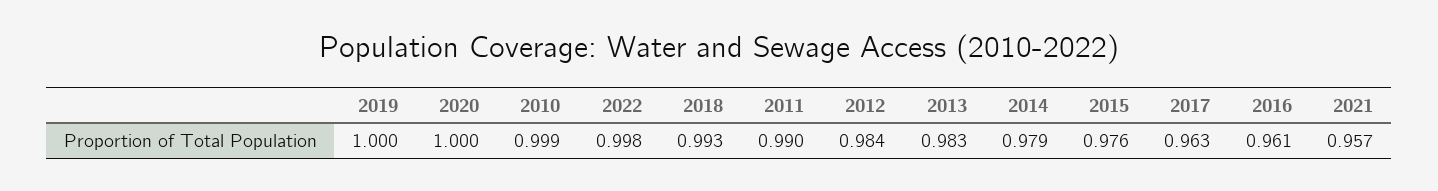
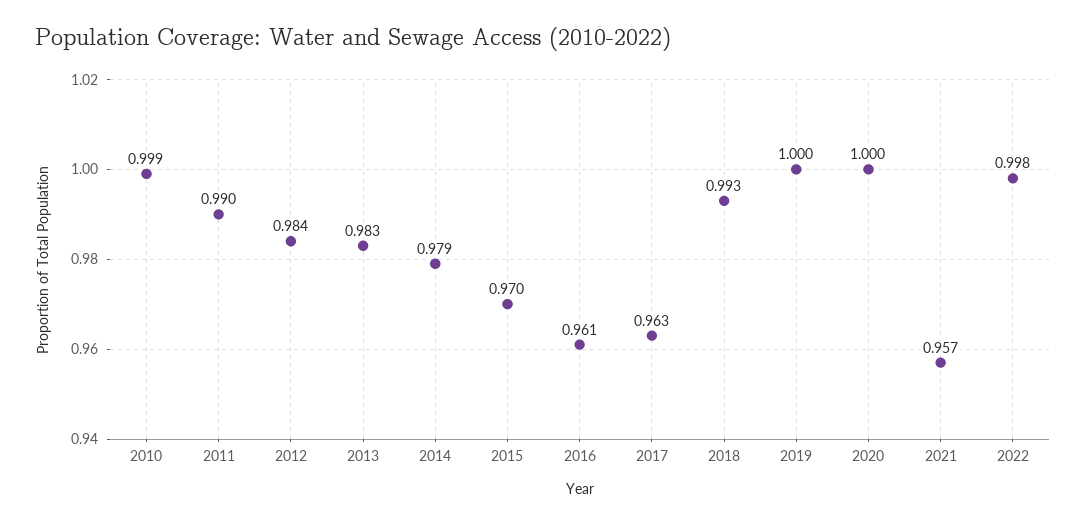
  {
    "2019": 1,
    "2020": 1,
    "2010": 0.999,
    "2022": 0.998,
    "2018": 0.993,
    "2011": 0.99,
    "2012": 0.984,
    "2013": 0.983,
    "2014": 0.979,
-   "2015": 0.976,
+   "2015": 0.97,
    "2017": 0.963,
    "2016": 0.961,
    "2021": 0.957
  }

